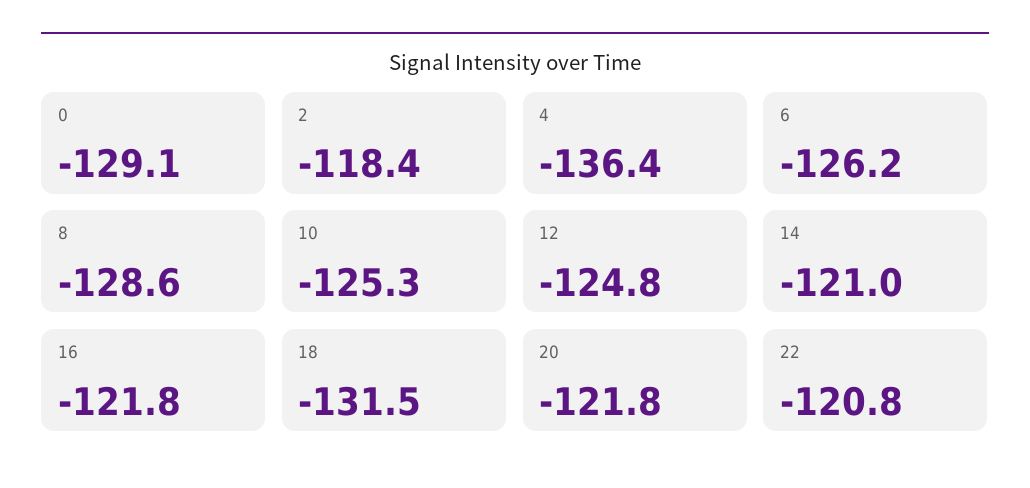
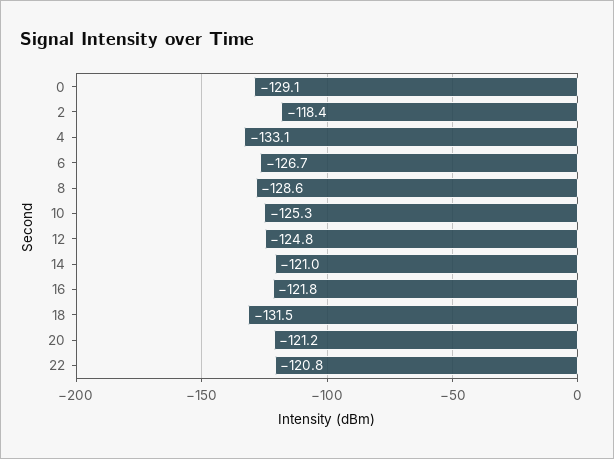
  {
    "0": -129.1,
    "2": -118.4,
-   "4": -136.4,
+   "4": -133.1,
-   "6": -126.2,
+   "6": -126.7,
    "8": -128.6,
    "10": -125.3,
    "12": -124.8,
    "14": -121,
    "16": -121.8,
    "18": -131.5,
-   "20": -121.8,
+   "20": -121.2,
    "22": -120.8
  }

